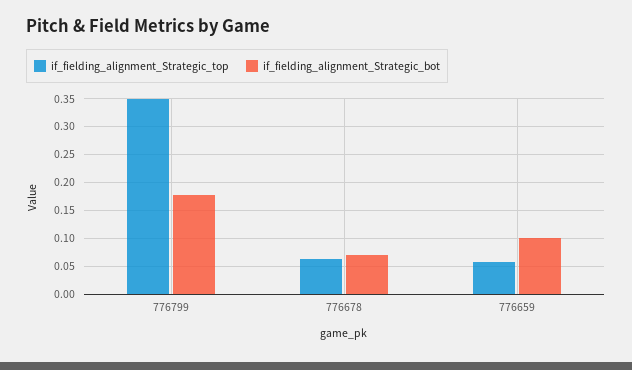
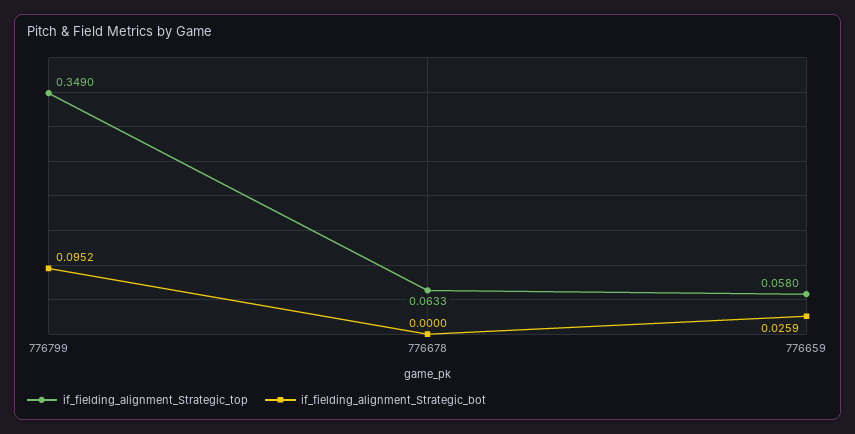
  {
    "if_fielding_alignment_Strategic_top": {
      "776799": 0.349,
      "776678": 0.0633,
      "776659": 0.058
    },
    "if_fielding_alignment_Strategic_bot": {
-     "776799": 0.175,
+     "776799": 0.0952,
-     "776678": 0.075,
+     "776678": 0,
-     "776659": 0.1
+     "776659": 0.0259
    }
  }

